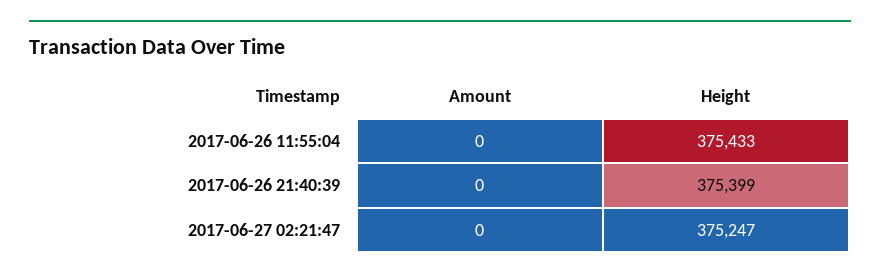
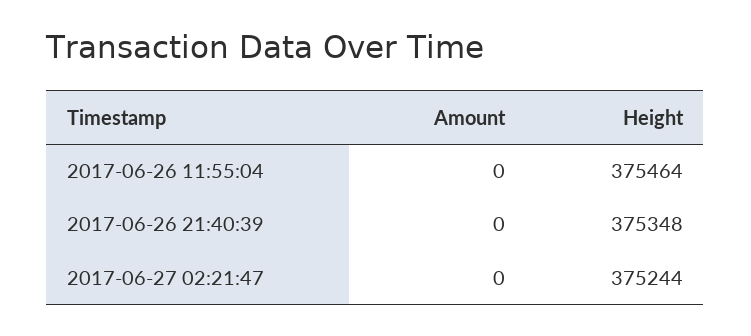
  {
    "Amount": {
      "2017-06-26 11:55:04": 0,
      "2017-06-26 21:40:39": 0,
      "2017-06-27 02:21:47": 0
    },
    "Height": {
-     "2017-06-26 11:55:04": 375433,
+     "2017-06-26 11:55:04": 375464,
-     "2017-06-26 21:40:39": 375399,
+     "2017-06-26 21:40:39": 375348,
-     "2017-06-27 02:21:47": 375247
+     "2017-06-27 02:21:47": 375244
    }
  }

